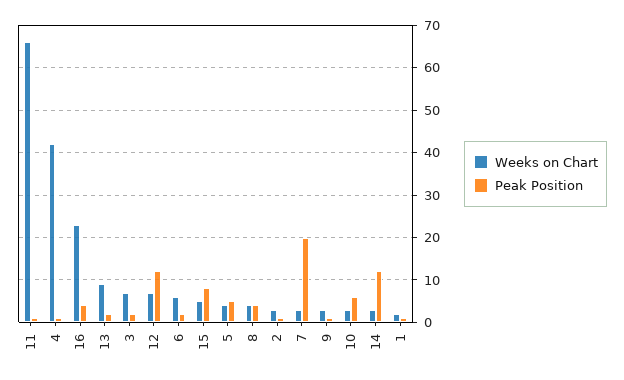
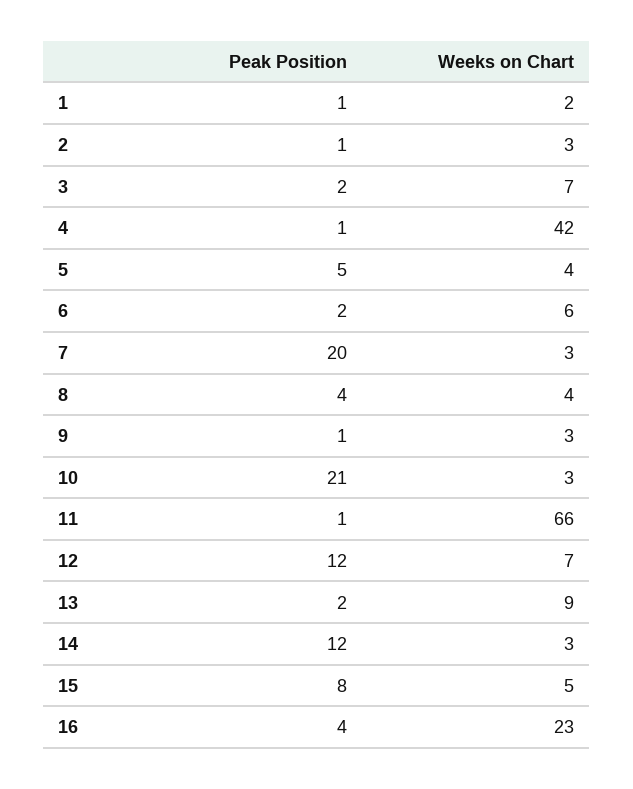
  {
    "Weeks on Chart": {
      "11": 66,
      "4": 42,
      "16": 23,
      "13": 9,
      "3": 7,
      "12": 7,
      "6": 6,
      "15": 5,
      "5": 4,
      "8": 4,
      "2": 3,
      "7": 3,
      "9": 3,
      "10": 3,
      "14": 3,
      "1": 2
    },
    "Peak Position": {
      "11": 1,
      "4": 1,
      "16": 4,
      "13": 2,
      "3": 2,
      "12": 12,
      "6": 2,
      "15": 8,
      "5": 5,
      "8": 4,
      "2": 1,
      "7": 20,
      "9": 1,
-     "10": 5,
+     "10": 21,
      "14": 12,
      "1": 1
    }
  }

